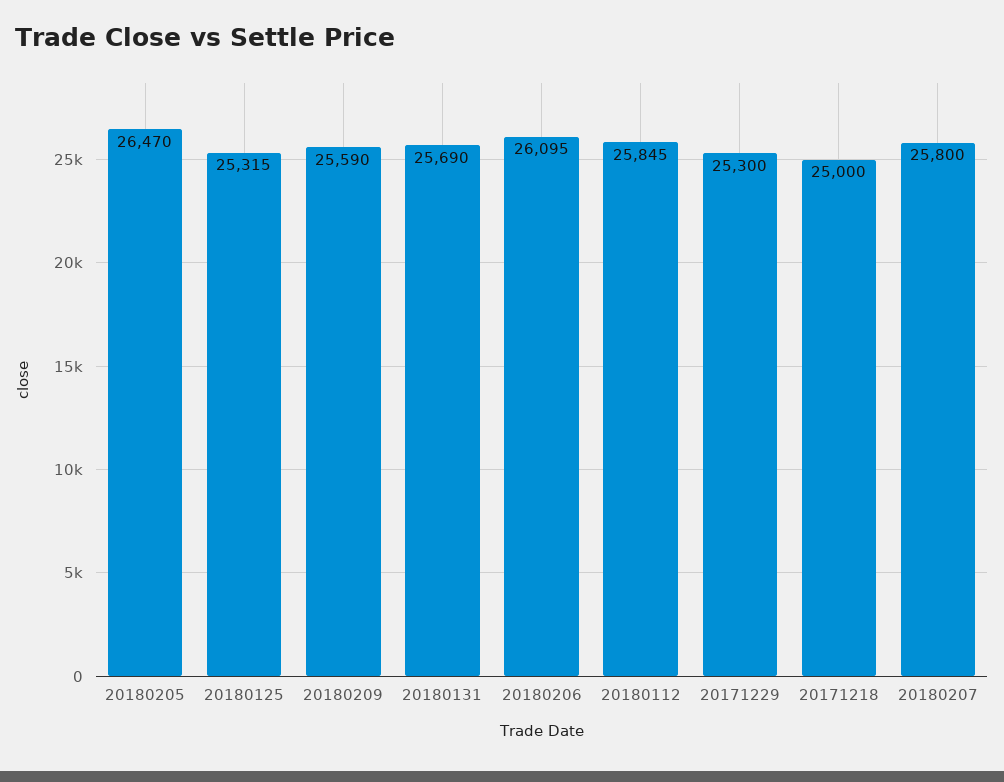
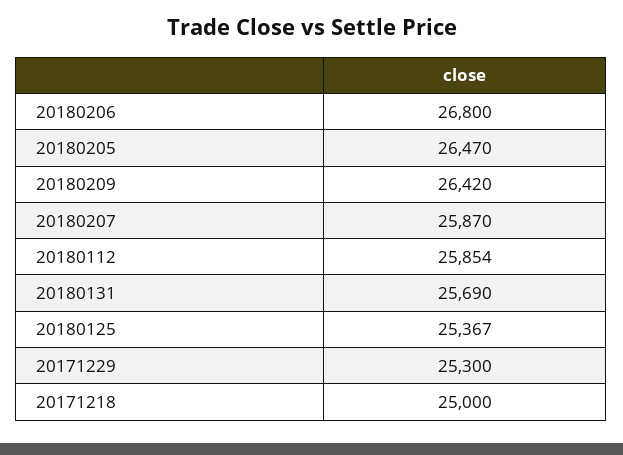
  {
    "20180205": 26470,
-   "20180125": 25315,
+   "20180125": 25367,
-   "20180209": 25590,
+   "20180209": 26420,
    "20180131": 25690,
-   "20180206": 26095,
+   "20180206": 26800,
-   "20180112": 25845,
+   "20180112": 25854,
    "20171229": 25300,
    "20171218": 25000,
-   "20180207": 25800
+   "20180207": 25870
  }

